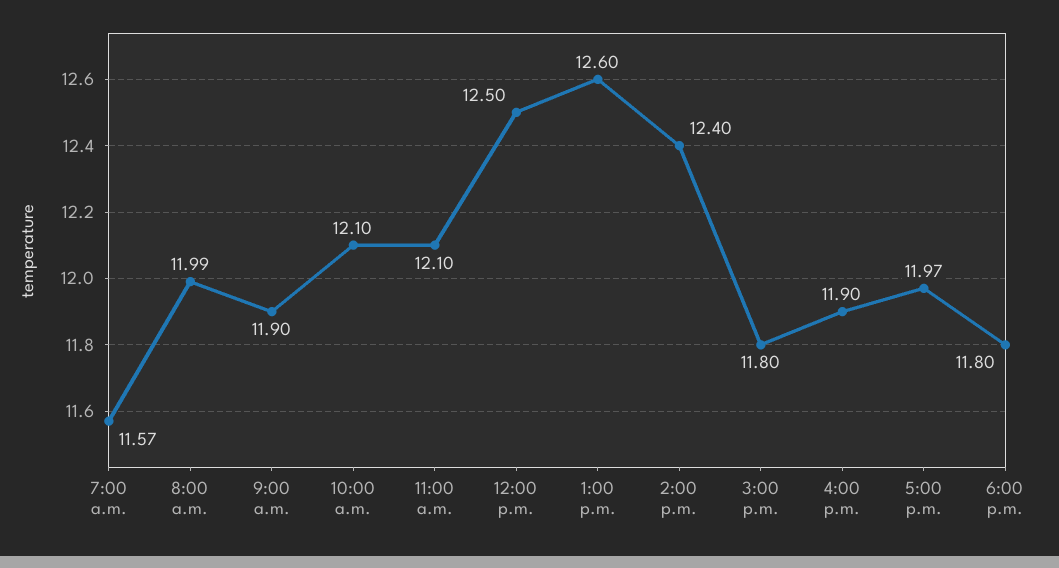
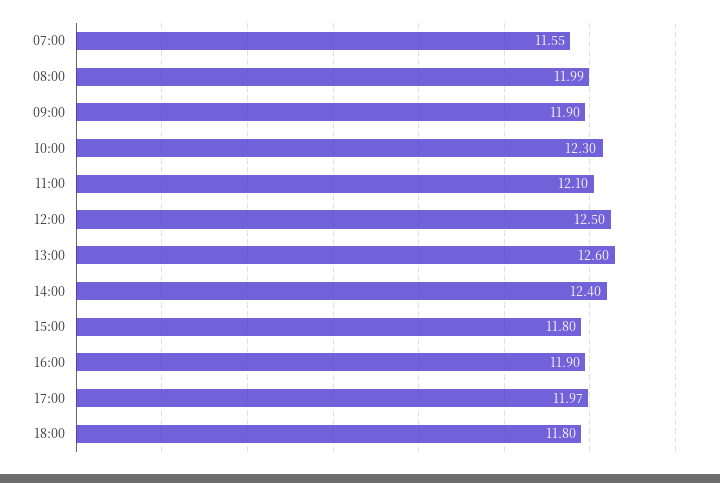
  {
-   "7:00 a.m.": 11.57,
+   "7:00 a.m.": 11.55,
    "8:00 a.m.": 11.99,
    "9:00 a.m.": 11.9,
-   "10:00 a.m.": 12.1,
+   "10:00 a.m.": 12.3,
    "11:00 a.m.": 12.1,
    "12:00 p.m.": 12.5,
    "1:00 p.m.": 12.6,
    "2:00 p.m.": 12.4,
    "3:00 p.m.": 11.8,
    "4:00 p.m.": 11.9,
    "5:00 p.m.": 11.97,
    "6:00 p.m.": 11.8
  }

